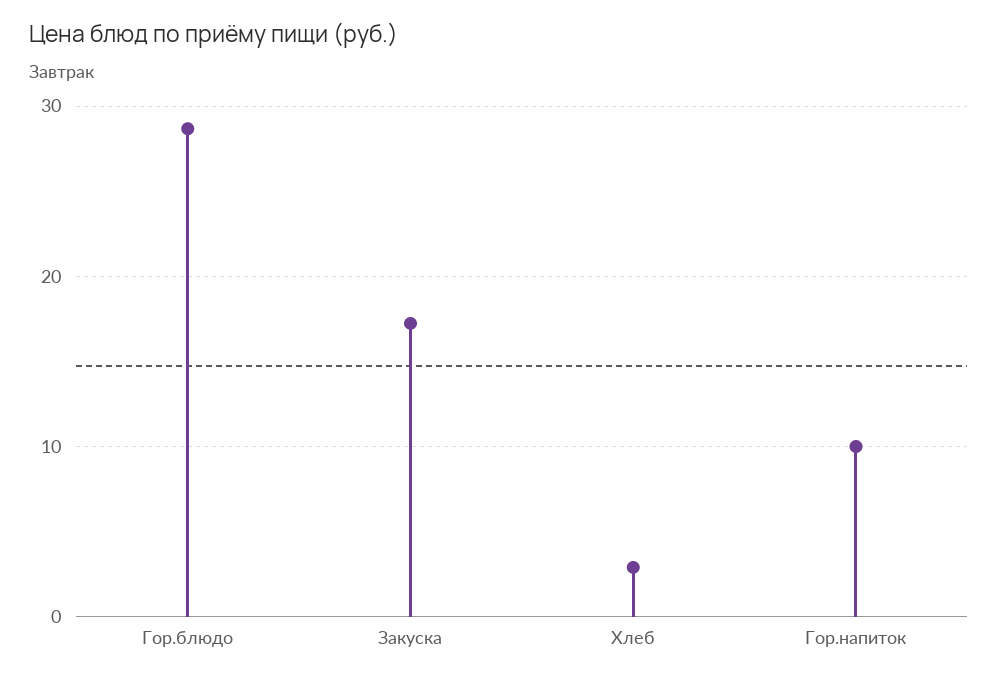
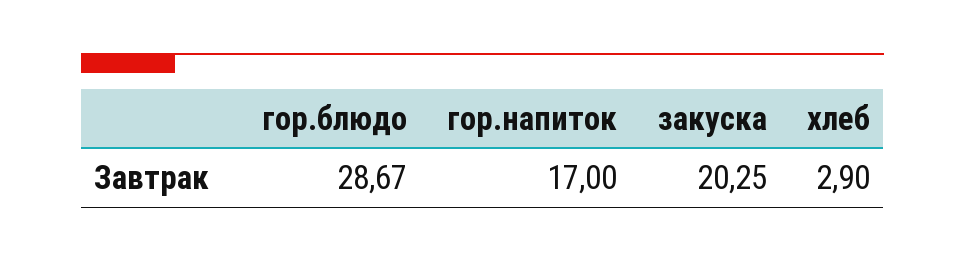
  {
    "Гор.блюдо": 28.67,
-   "Закуска": 17,
+   "Закуска": 20.25,
    "Хлеб": 2.9,
-   "Гор.напиток": 10
+   "Гор.напиток": 17
  }

